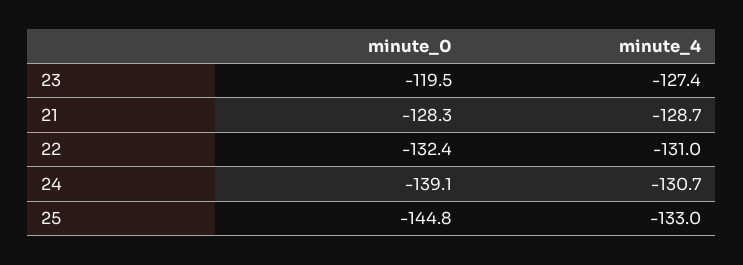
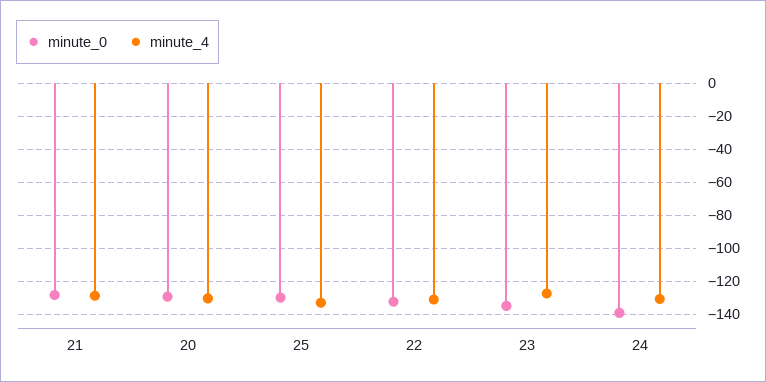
  {
    "minute_0": {
-     "23": -119.5,
+     "23": -135,
      "21": -128.3,
      "22": -132.4,
      "24": -139.1,
-     "25": -144.8
+     "25": -130,
+     "20": -130
    },
    "minute_4": {
      "23": -127.4,
      "21": -128.7,
      "22": -131,
      "24": -130.7,
-     "25": -133
+     "25": -133,
+     "20": -130
    }
  }

